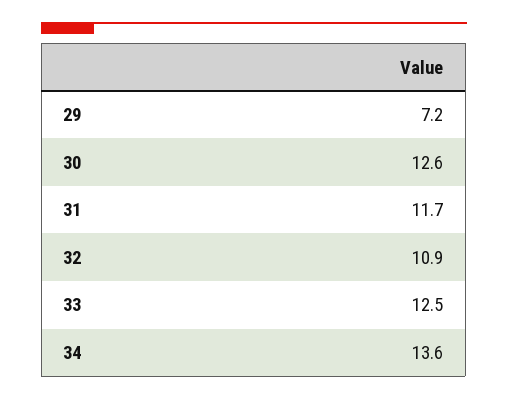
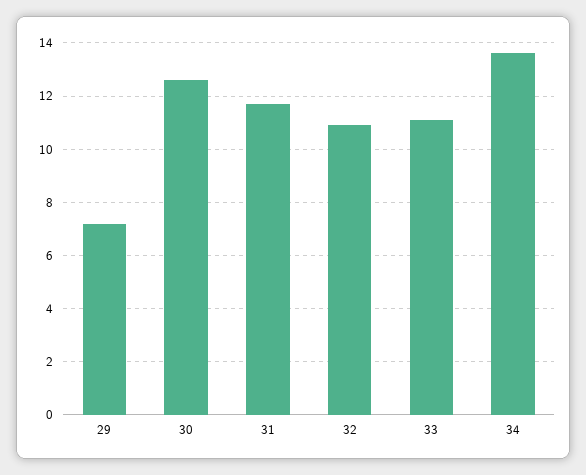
  {
    "29": 7.2,
    "30": 12.6,
    "31": 11.7,
    "32": 10.9,
-   "33": 12.5,
+   "33": 11,
    "34": 13.6
  }

